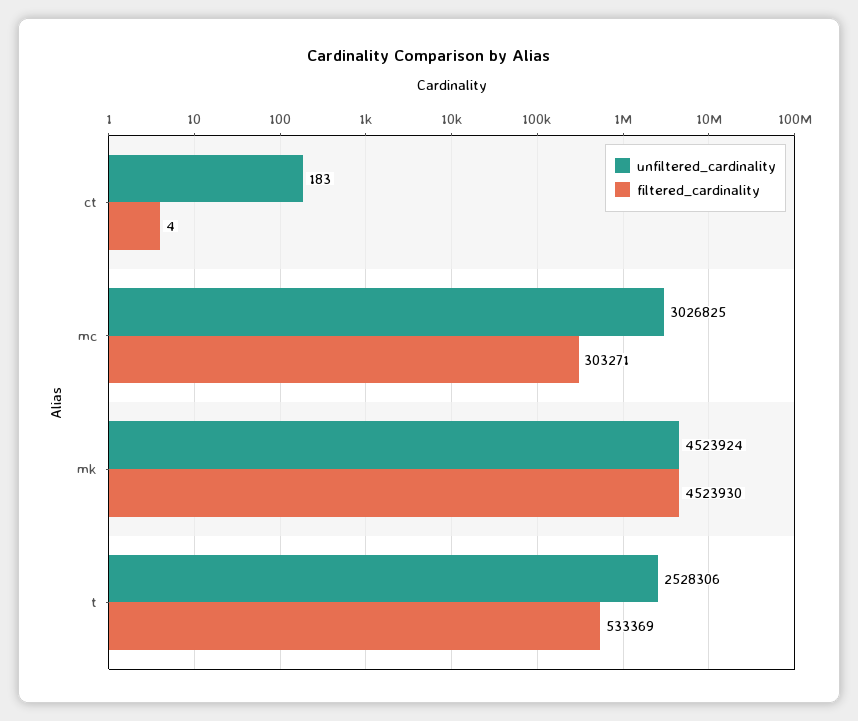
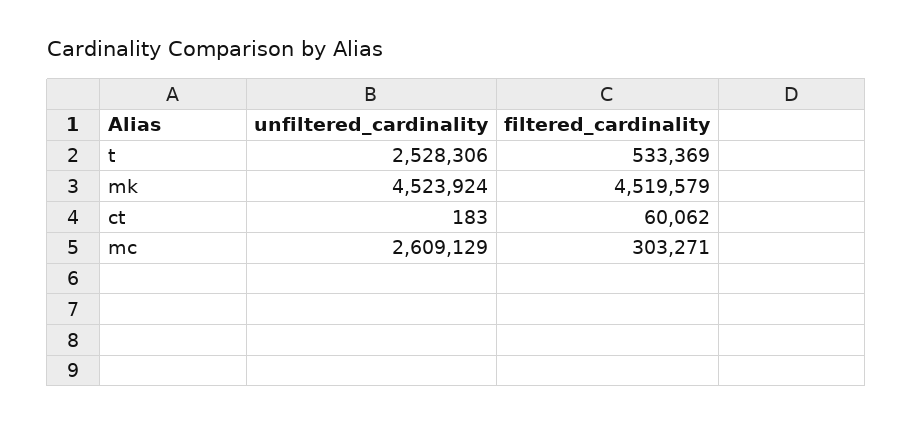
  {
    "unfiltered_cardinality": {
      "ct": 183,
-     "mc": 3026825,
+     "mc": 2609129,
      "mk": 4523924,
      "t": 2528306
    },
    "filtered_cardinality": {
-     "ct": 4,
+     "ct": 60062,
      "mc": 303271,
-     "mk": 4523930,
+     "mk": 4519579,
      "t": 533369
    }
  }

